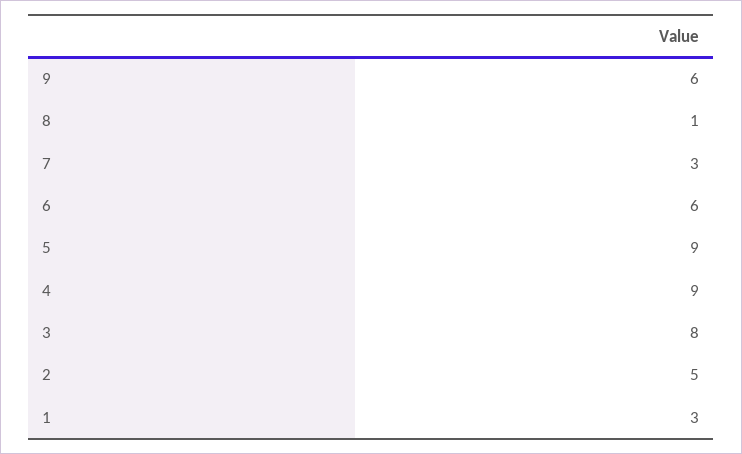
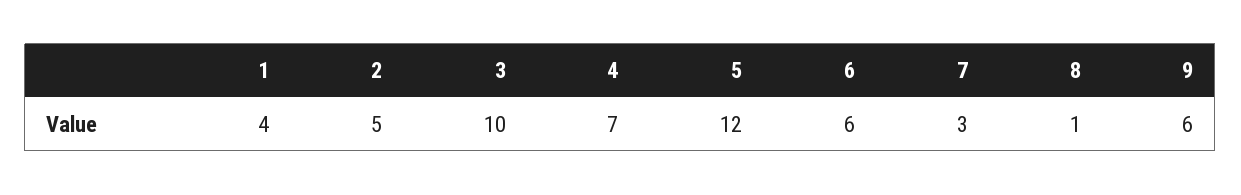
  {
    "9": 6,
    "8": 1,
    "7": 3,
    "6": 6,
-   "5": 9,
+   "5": 12,
-   "4": 9,
+   "4": 7,
-   "3": 8,
+   "3": 10,
    "2": 5,
-   "1": 3
+   "1": 4
  }

